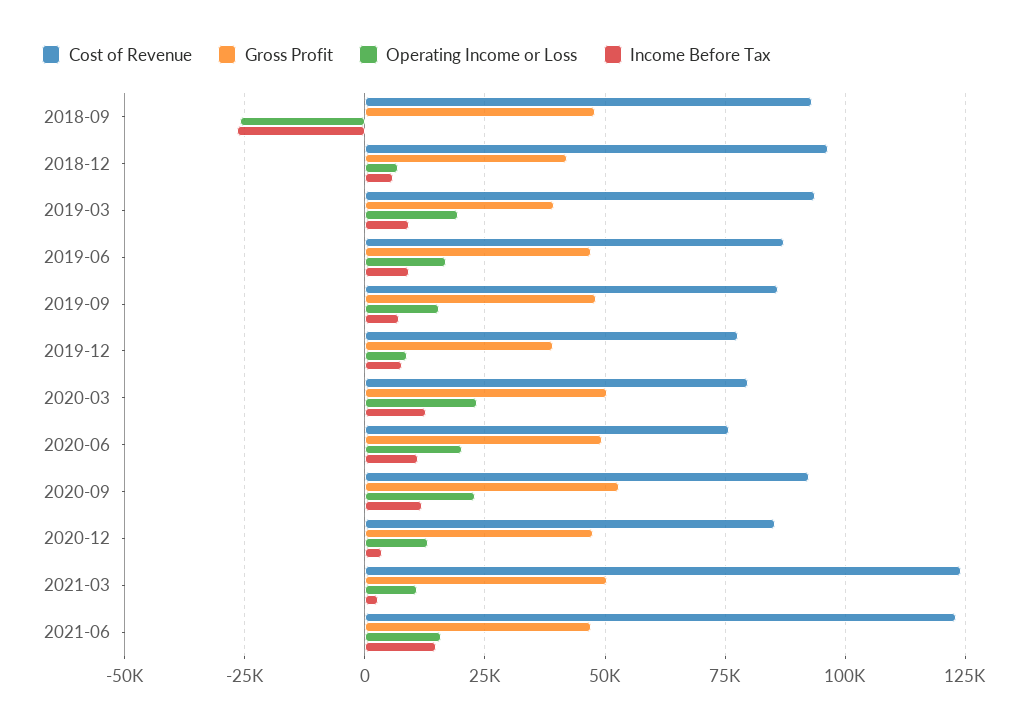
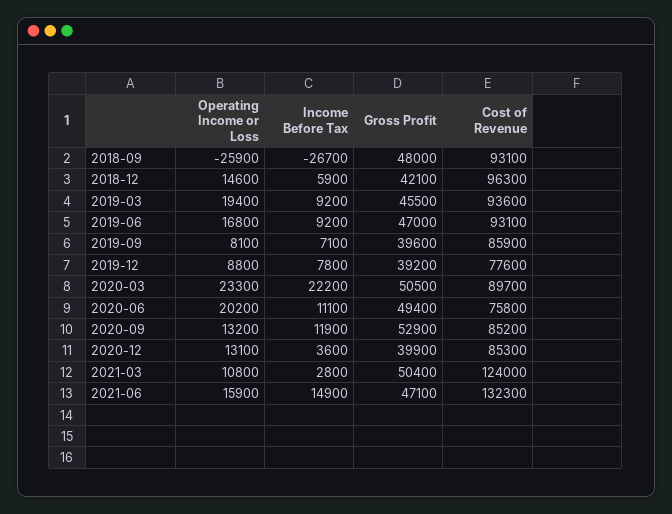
  {
    "Cost of Revenue": {
      "2018-09": 93100,
      "2018-12": 96300,
      "2019-03": 93600,
-     "2019-06": 87500,
+     "2019-06": 93100,
      "2019-09": 85900,
      "2019-12": 77600,
-     "2020-03": 80000,
+     "2020-03": 89700,
      "2020-06": 75800,
-     "2020-09": 92500,
+     "2020-09": 85200,
      "2020-12": 85300,
      "2021-03": 124000,
-     "2021-06": 122500
+     "2021-06": 132300
    },
    "Gross Profit": {
      "2018-09": 48000,
      "2018-12": 42100,
-     "2019-03": 40000,
+     "2019-03": 45500,
      "2019-06": 47000,
-     "2019-09": 47500,
+     "2019-09": 39600,
      "2019-12": 39200,
      "2020-03": 50500,
      "2020-06": 49400,
      "2020-09": 52900,
-     "2020-12": 47500,
+     "2020-12": 39900,
      "2021-03": 50400,
      "2021-06": 47100
    },
    "Operating Income or Loss": {
      "2018-09": -25900,
-     "2018-12": 7500,
+     "2018-12": 14600,
      "2019-03": 19400,
      "2019-06": 16800,
-     "2019-09": 15000,
+     "2019-09": 8100,
      "2019-12": 8800,
      "2020-03": 23300,
      "2020-06": 20200,
-     "2020-09": 22500,
+     "2020-09": 13200,
      "2020-12": 13100,
      "2021-03": 10800,
      "2021-06": 15900
    },
    "Income Before Tax": {
      "2018-09": -26700,
      "2018-12": 5900,
      "2019-03": 9200,
      "2019-06": 9200,
      "2019-09": 7100,
      "2019-12": 7800,
-     "2020-03": 12500,
+     "2020-03": 22200,
      "2020-06": 11100,
      "2020-09": 11900,
      "2020-12": 3600,
      "2021-03": 2800,
      "2021-06": 14900
    }
  }

